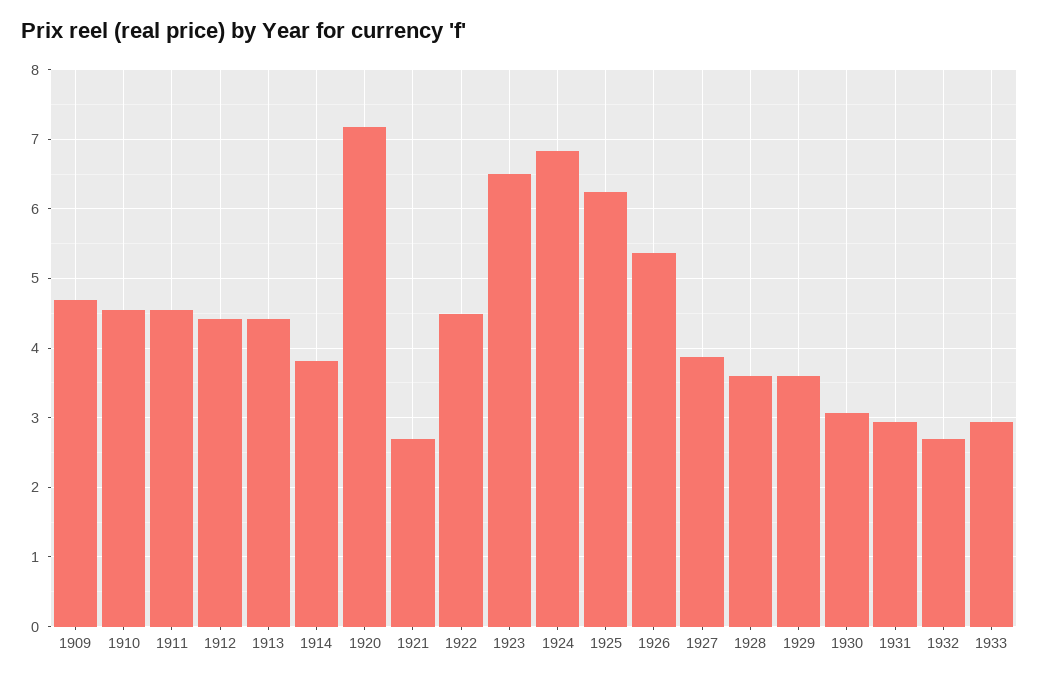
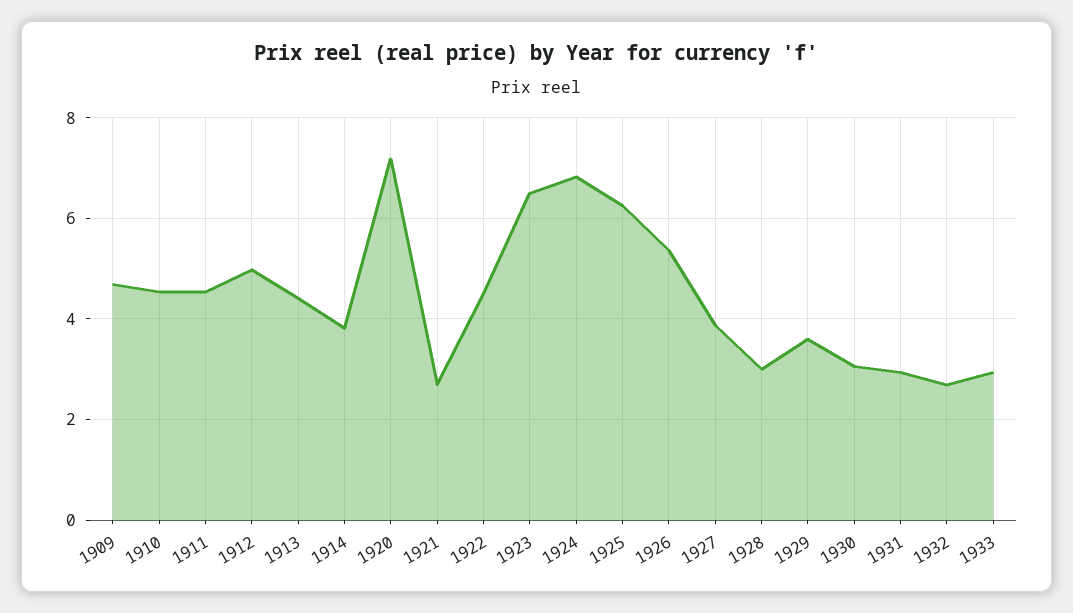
  {
    "1909": 4.7,
    "1910": 4.5,
    "1911": 4.5,
-   "1912": 4.4,
+   "1912": 5,
    "1913": 4.4,
    "1914": 3.8,
    "1920": 7.2,
    "1921": 2.7,
    "1922": 4.5,
    "1923": 6.5,
    "1924": 6.8,
    "1925": 6.3,
    "1926": 5.4,
    "1927": 3.9,
-   "1928": 3.6,
+   "1928": 3,
    "1929": 3.6,
    "1930": 3.1,
    "1931": 2.9,
    "1932": 2.7,
    "1933": 2.9
  }

